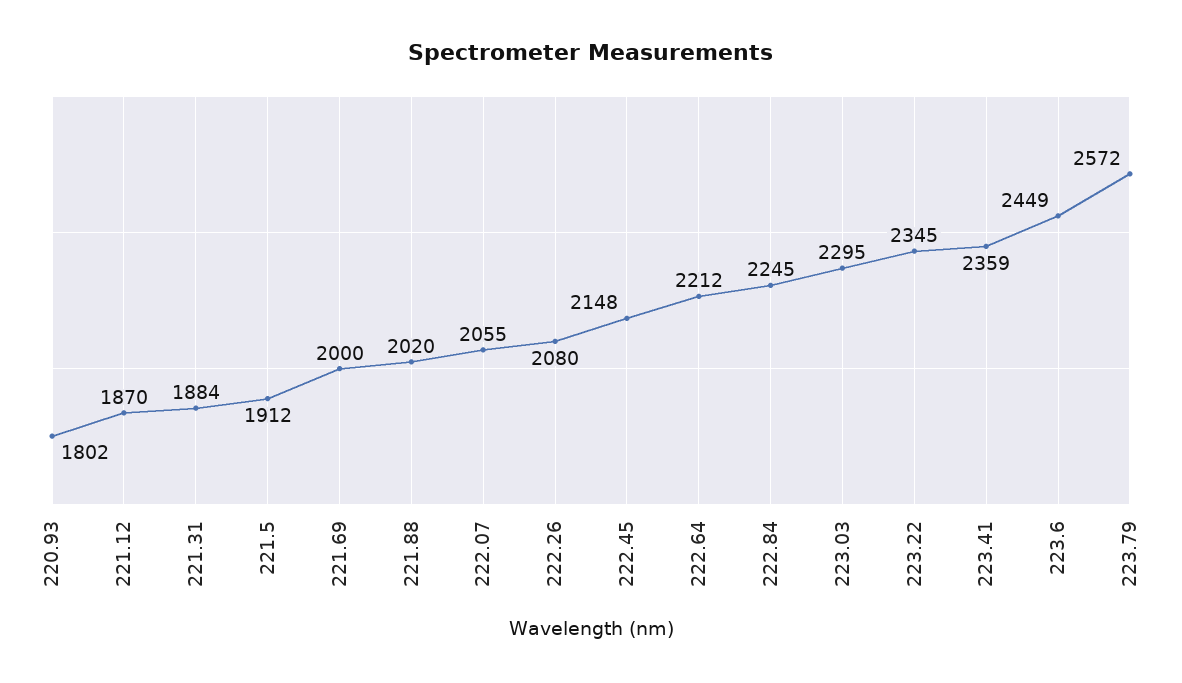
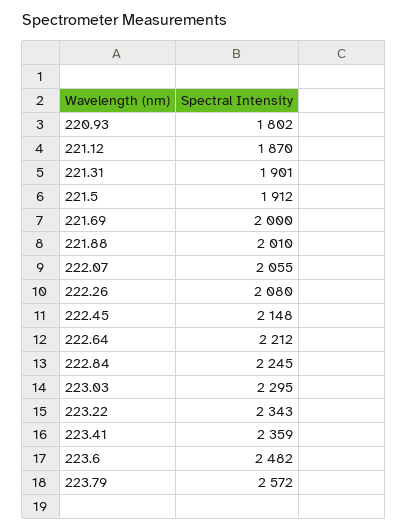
  {
    "220.93": 1802,
    "221.12": 1870,
-   "221.31": 1884,
+   "221.31": 1901,
    "221.5": 1912,
    "221.69": 2000,
-   "221.88": 2020,
+   "221.88": 2010,
    "222.07": 2055,
    "222.26": 2080,
    "222.45": 2148,
    "222.64": 2212,
    "222.84": 2245,
    "223.03": 2295,
-   "223.22": 2345,
+   "223.22": 2343,
    "223.41": 2359,
-   "223.6": 2449,
+   "223.6": 2482,
    "223.79": 2572
  }

